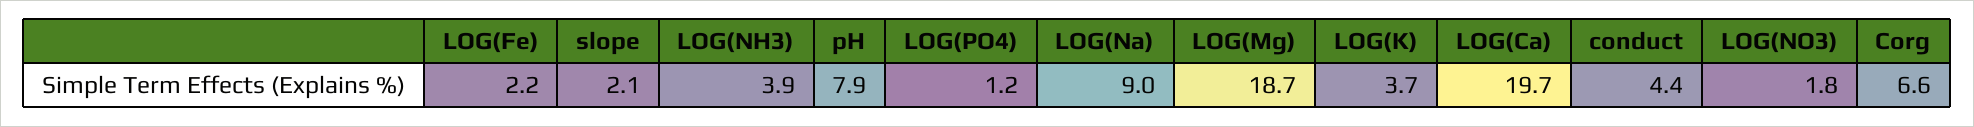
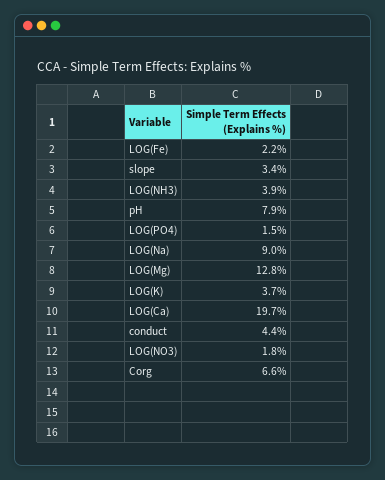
  {
    "LOG(Fe)": 2.2,
-   "slope": 2.1,
+   "slope": 3.4,
    "LOG(NH3)": 3.9,
    "pH": 7.9,
-   "LOG(PO4)": 1.2,
+   "LOG(PO4)": 1.5,
    "LOG(Na)": 9,
-   "LOG(Mg)": 18.7,
+   "LOG(Mg)": 12.8,
    "LOG(K)": 3.7,
    "LOG(Ca)": 19.7,
    "conduct": 4.4,
    "LOG(NO3)": 1.8,
    "Corg": 6.6
  }

